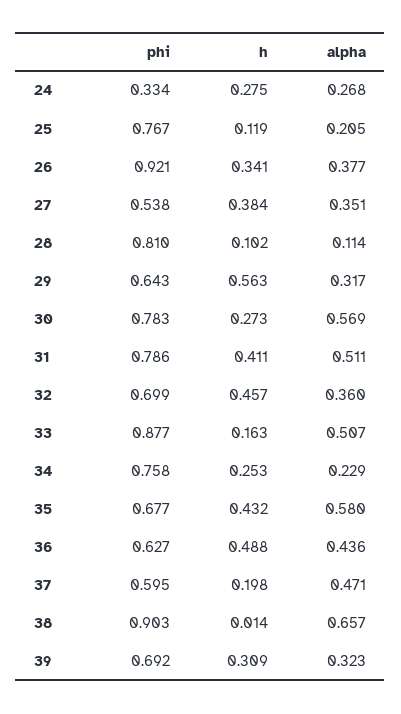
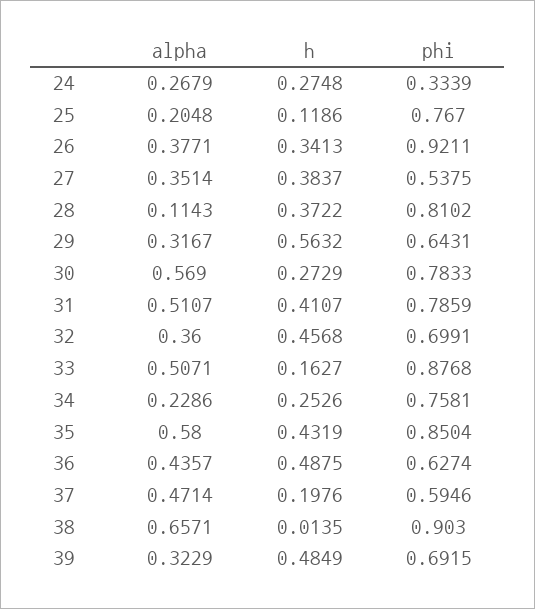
  {
    "phi": {
      "24": 0.3339,
      "25": 0.767,
      "26": 0.9211,
      "27": 0.5375,
      "28": 0.8102,
      "29": 0.6431,
      "30": 0.7833,
      "31": 0.7859,
      "32": 0.6991,
      "33": 0.8768,
      "34": 0.7581,
-     "35": 0.677,
+     "35": 0.8504,
      "36": 0.6274,
      "37": 0.5946,
      "38": 0.903,
      "39": 0.6915
    },
    "h": {
      "24": 0.2748,
      "25": 0.1186,
      "26": 0.3413,
      "27": 0.3837,
-     "28": 0.102,
+     "28": 0.3722,
      "29": 0.5632,
      "30": 0.2729,
      "31": 0.4107,
      "32": 0.4568,
      "33": 0.1627,
      "34": 0.2526,
      "35": 0.4319,
      "36": 0.4875,
      "37": 0.1976,
      "38": 0.0135,
-     "39": 0.309
+     "39": 0.4849
    },
    "alpha": {
      "24": 0.2679,
      "25": 0.2048,
      "26": 0.3771,
      "27": 0.3514,
      "28": 0.1143,
      "29": 0.3167,
      "30": 0.569,
      "31": 0.5107,
      "32": 0.36,
      "33": 0.5071,
      "34": 0.2286,
      "35": 0.58,
      "36": 0.4357,
      "37": 0.4714,
      "38": 0.6571,
      "39": 0.3229
    }
  }

